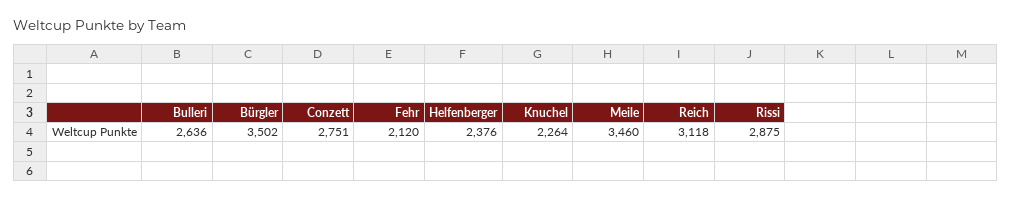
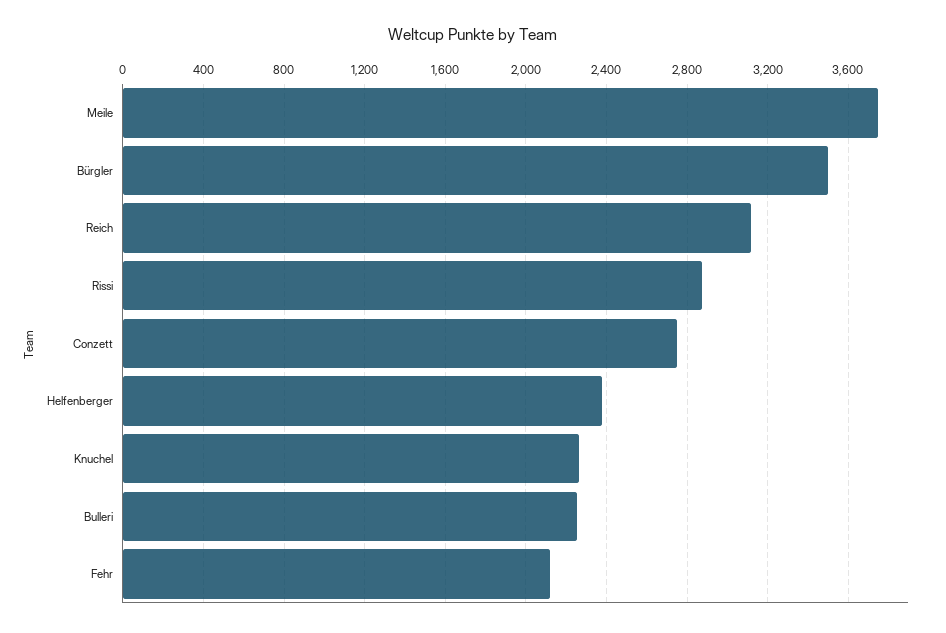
  {
-   "Bulleri": 2636,
+   "Bulleri": 2250,
    "Bürgler": 3502,
    "Conzett": 2751,
    "Fehr": 2120,
    "Helfenberger": 2376,
    "Knuchel": 2264,
-   "Meile": 3460,
+   "Meile": 3750,
    "Reich": 3118,
    "Rissi": 2875
  }

